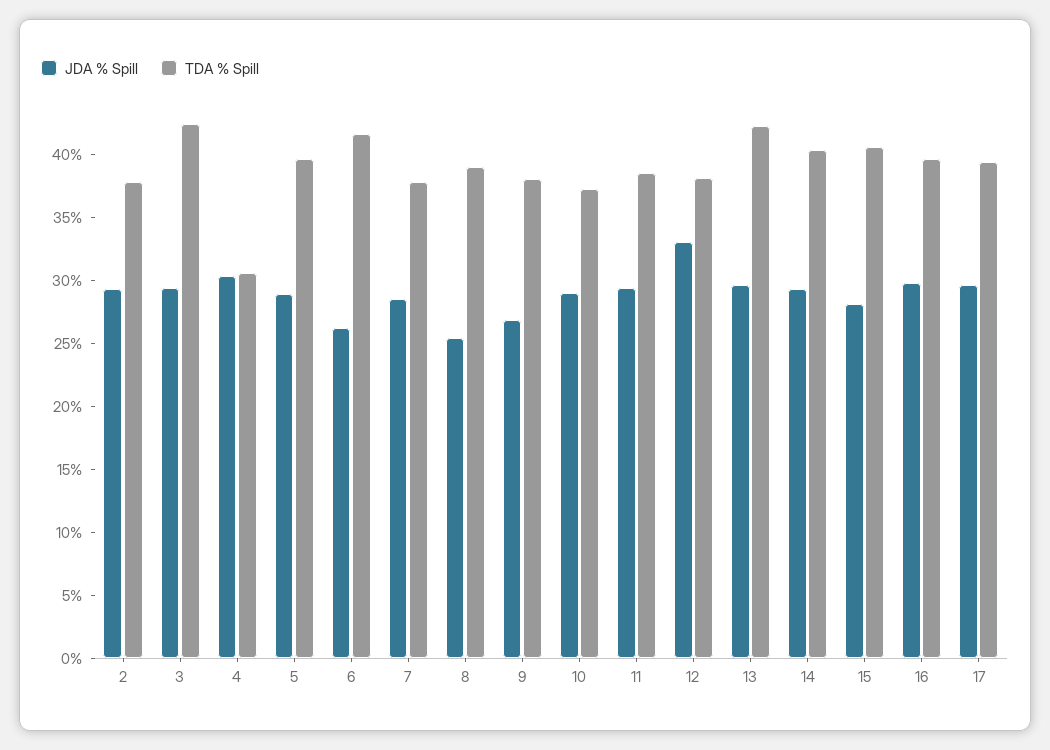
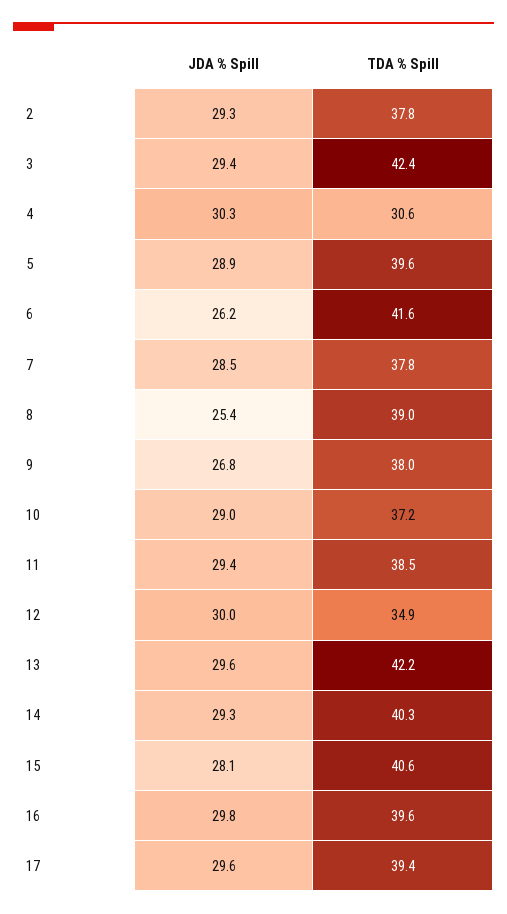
  {
    "JDA % Spill": {
      "2": 29.3,
      "3": 29.4,
      "4": 30.3,
      "5": 28.9,
      "6": 26.2,
      "7": 28.5,
      "8": 25.4,
      "9": 26.8,
      "10": 29,
      "11": 29.4,
-     "12": 33,
+     "12": 30,
      "13": 29.6,
      "14": 29.3,
      "15": 28.1,
      "16": 29.8,
      "17": 29.6
    },
    "TDA % Spill": {
      "2": 37.8,
      "3": 42.4,
      "4": 30.6,
      "5": 39.6,
      "6": 41.6,
      "7": 37.8,
      "8": 39,
      "9": 38,
      "10": 37.2,
      "11": 38.5,
-     "12": 38,
+     "12": 34.9,
      "13": 42.2,
      "14": 40.3,
      "15": 40.6,
      "16": 39.6,
      "17": 39.4
    }
  }

